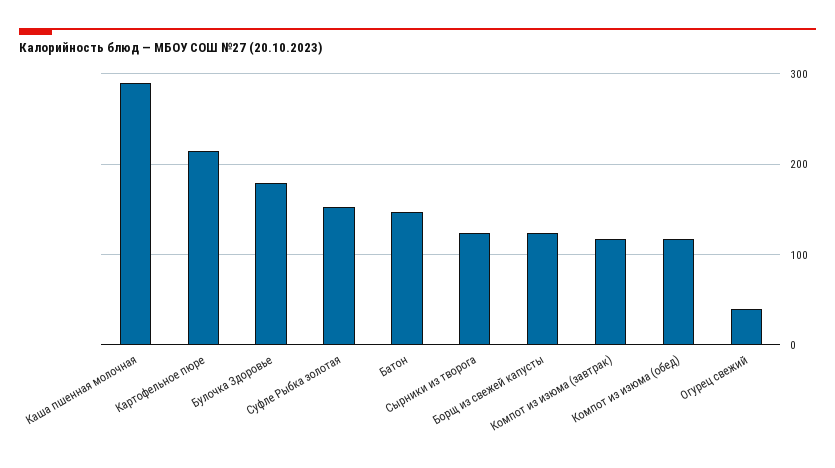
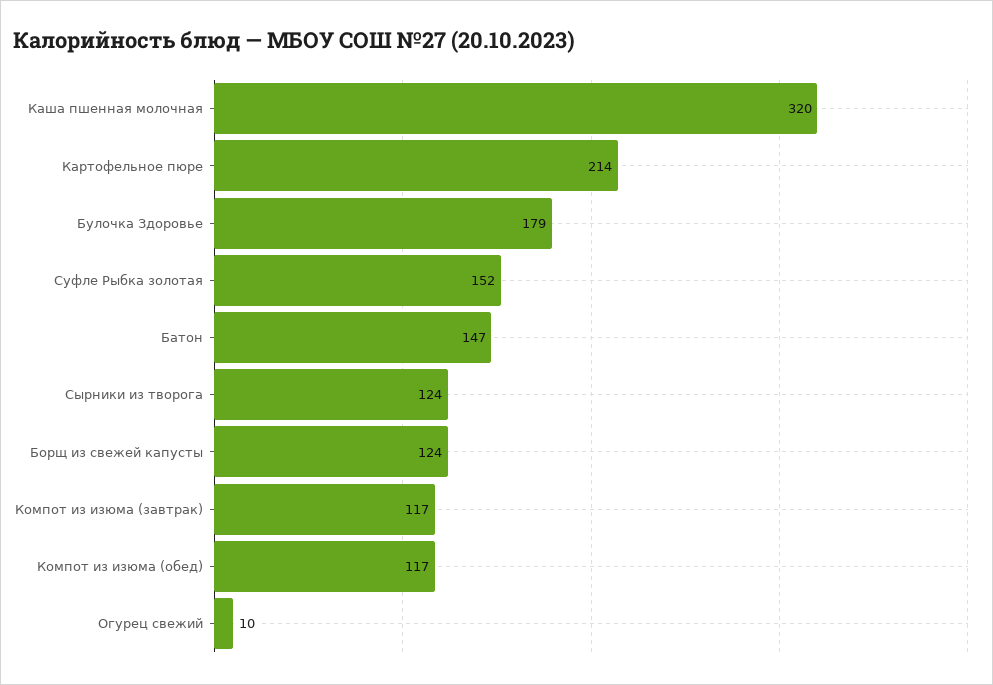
  {
-   "Каша пшенная молочная": 290,
+   "Каша пшенная молочная": 320,
    "Картофельное пюре": 214,
    "Булочка Здоровье": 179,
    "Суфле Рыбка золотая": 152,
    "Батон": 147,
    "Сырники из творога": 124,
    "Борщ из свежей капусты": 124,
    "Компот из изюма (завтрак)": 117,
    "Компот из изюма (обед)": 117,
-   "Огурец свежий": 40
+   "Огурец свежий": 10
  }

